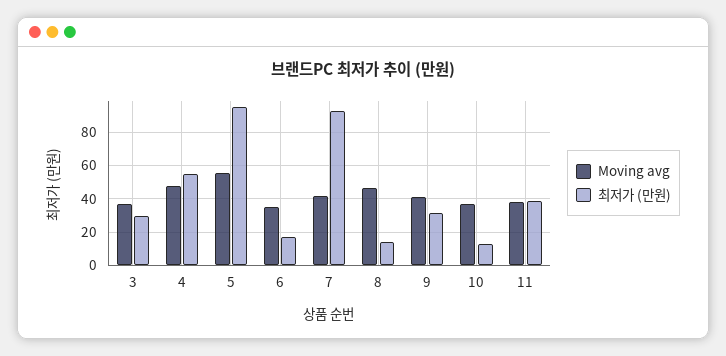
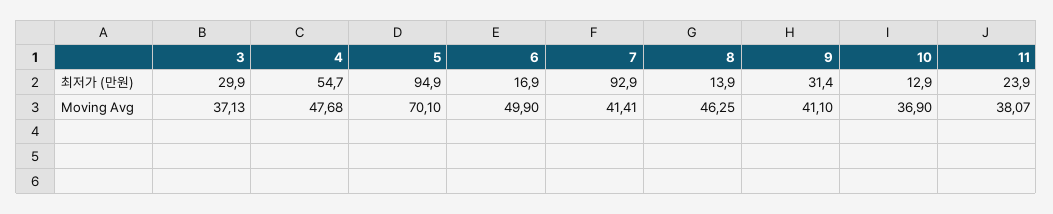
  {
    "Moving avg": {
      "3": 37.13,
      "4": 47.68,
-     "5": 55,
+     "5": 70.1,
-     "6": 35,
+     "6": 49.9,
      "7": 41.41,
      "8": 46.25,
      "9": 41.1,
      "10": 36.9,
      "11": 38.07
    },
    "최저가 (만원)": {
      "3": 29.9,
      "4": 54.7,
      "5": 94.9,
      "6": 16.9,
      "7": 92.9,
      "8": 13.9,
      "9": 31.4,
      "10": 12.9,
-     "11": 40
+     "11": 23.9
    }
  }

